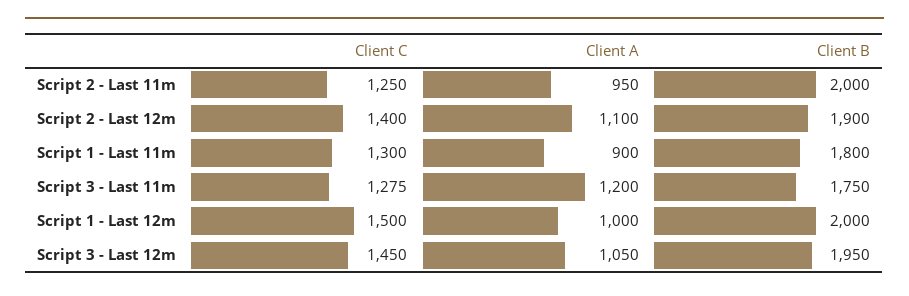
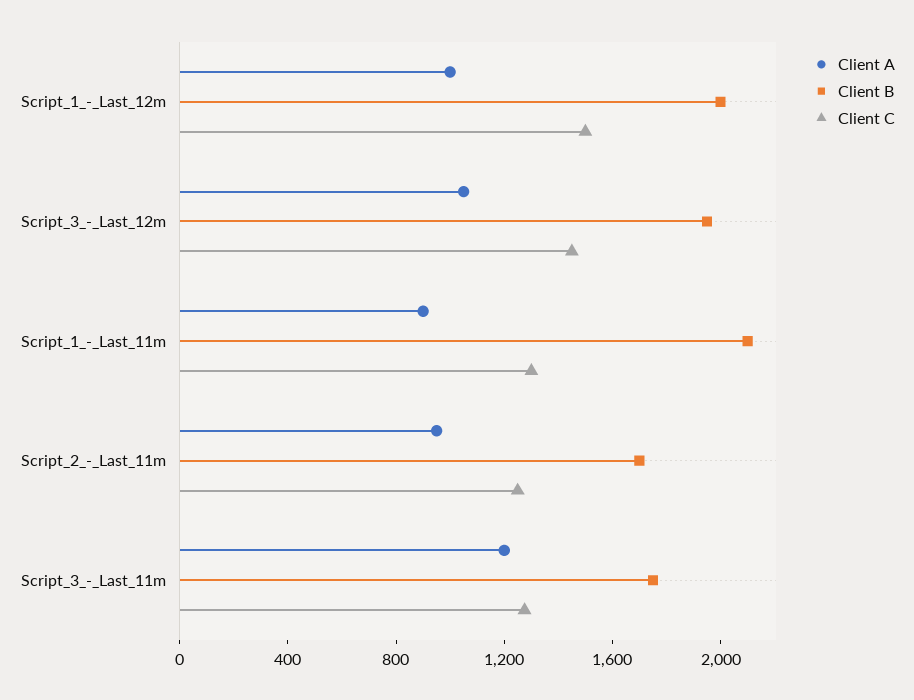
  {
    "Client C": {
      "Script 2 - Last 11m": 1250,
-     "Script 2 - Last 12m": 1400,
      "Script 1 - Last 11m": 1300,
      "Script 3 - Last 11m": 1275,
      "Script 1 - Last 12m": 1500,
      "Script 3 - Last 12m": 1450
    },
    "Client A": {
      "Script 2 - Last 11m": 950,
-     "Script 2 - Last 12m": 1100,
      "Script 1 - Last 11m": 900,
      "Script 3 - Last 11m": 1200,
      "Script 1 - Last 12m": 1000,
      "Script 3 - Last 12m": 1050
    },
    "Client B": {
-     "Script 2 - Last 11m": 2000,
+     "Script 2 - Last 11m": 1700,
-     "Script 2 - Last 12m": 1900,
-     "Script 1 - Last 11m": 1800,
+     "Script 1 - Last 11m": 2100,
      "Script 3 - Last 11m": 1750,
      "Script 1 - Last 12m": 2000,
      "Script 3 - Last 12m": 1950
    }
  }

